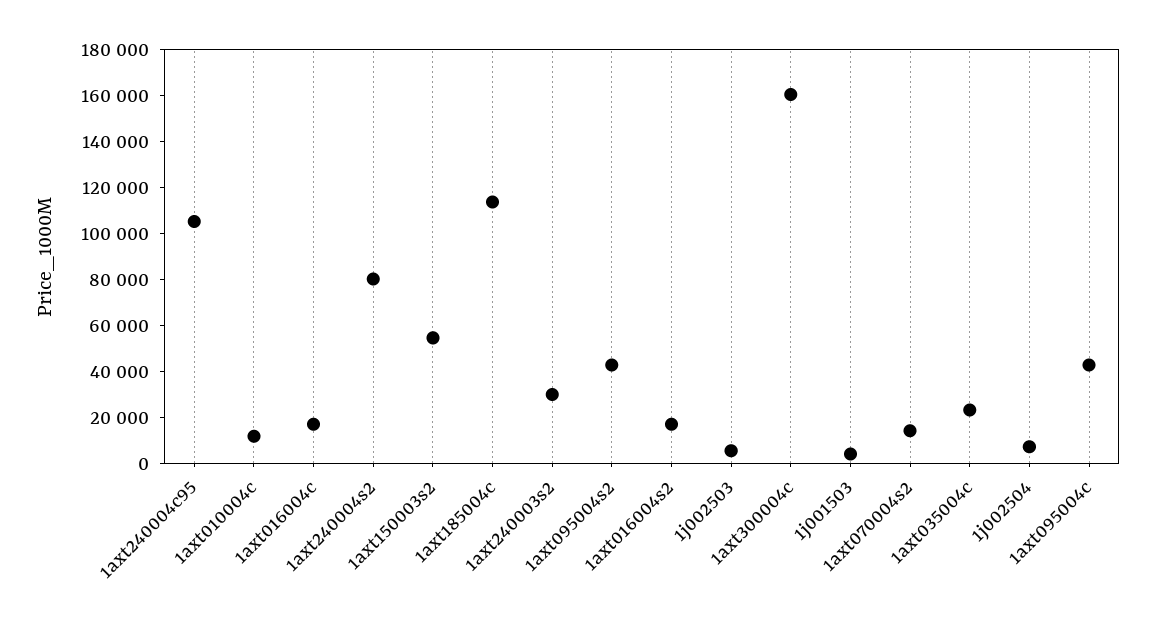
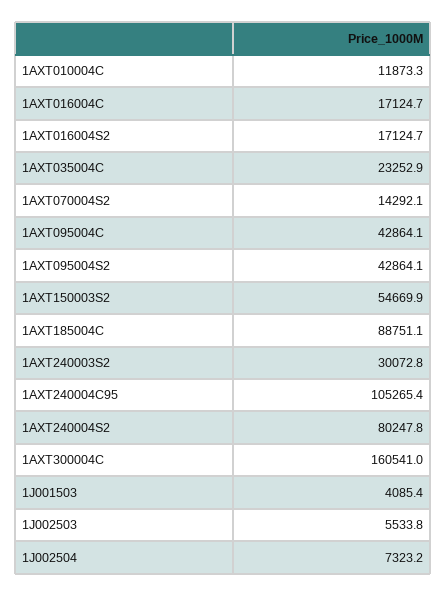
  {
    "1axt240004c95": 105265.4,
    "1axt010004c": 11873.3,
    "1axt016004c": 17124.7,
    "1axt240004s2": 80247.8,
    "1axt150003s2": 54669.9,
-   "1axt185004c": 115000,
+   "1axt185004c": 88751.1,
    "1axt240003s2": 30072.8,
    "1axt095004s2": 42864.1,
    "1axt016004s2": 17124.7,
    "1j002503": 5533.8,
    "1axt300004c": 160541,
    "1j001503": 4085.4,
    "1axt070004s2": 14292.1,
    "1axt035004c": 23252.9,
    "1j002504": 7323.2,
    "1axt095004c": 42864.1
  }

